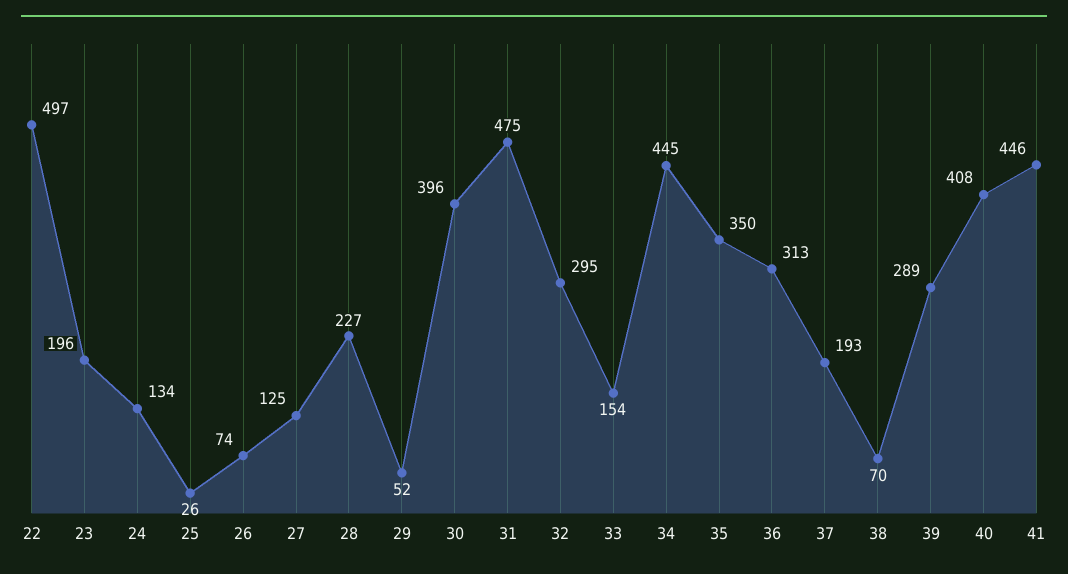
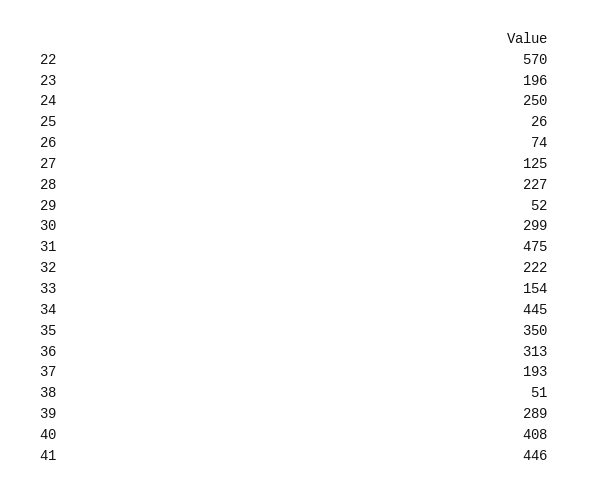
  {
-   "22": 497,
+   "22": 570,
    "23": 196,
-   "24": 134,
+   "24": 250,
    "25": 26,
    "26": 74,
    "27": 125,
    "28": 227,
    "29": 52,
-   "30": 396,
+   "30": 299,
    "31": 475,
-   "32": 295,
+   "32": 222,
    "33": 154,
    "34": 445,
    "35": 350,
    "36": 313,
    "37": 193,
-   "38": 70,
+   "38": 51,
    "39": 289,
    "40": 408,
    "41": 446
  }

